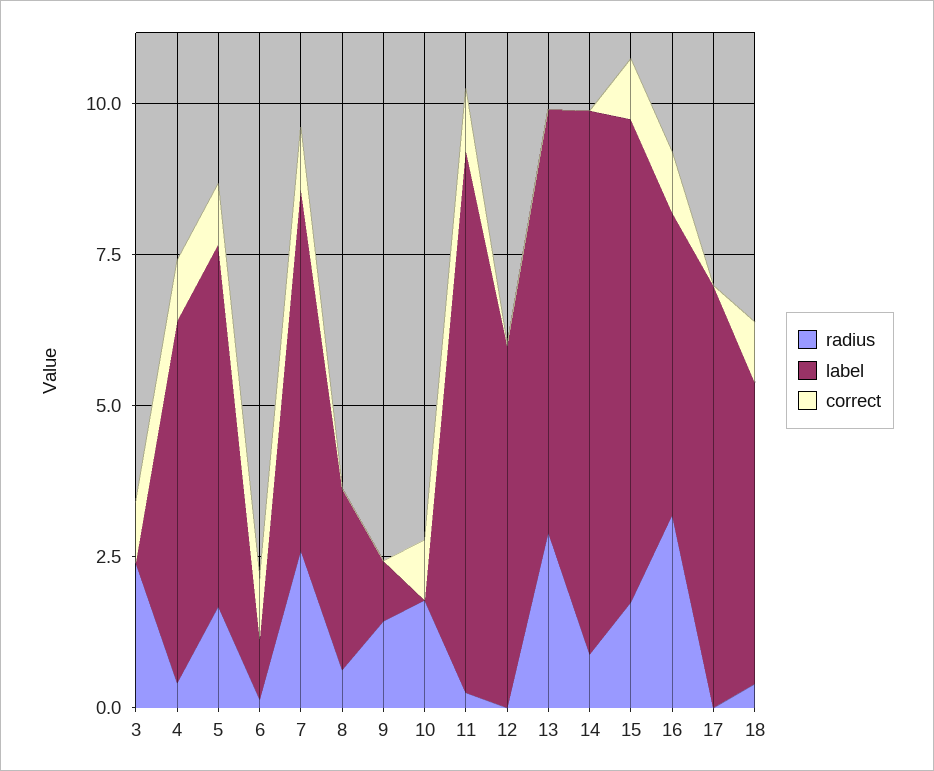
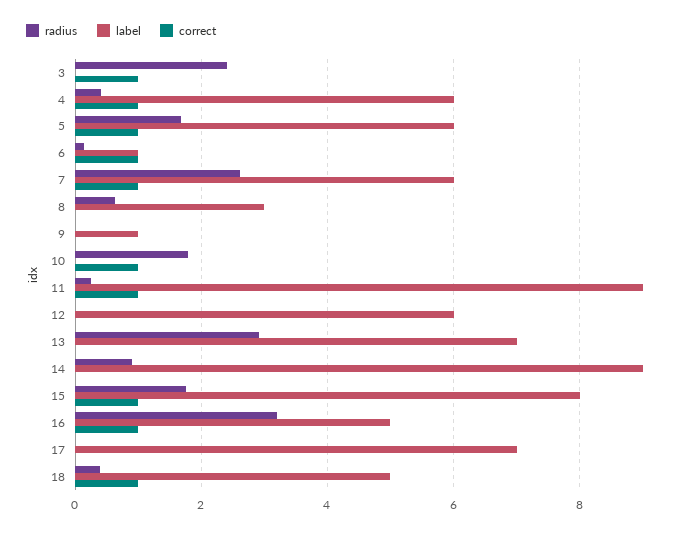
  {
    "radius": {
      "3": 2.4,
      "4": 0.4,
      "5": 1.6,
      "6": 0.2,
      "7": 2.6,
      "8": 0.6,
-     "9": 1.5,
+     "9": 0,
      "10": 1.8,
      "11": 0.2,
      "12": 0,
      "13": 3,
      "14": 0.8,
      "15": 1.8,
      "16": 3.2,
      "17": 0,
      "18": 0.4
    },
    "label": {
      "3": 0,
      "4": 6,
      "5": 6,
      "6": 1,
      "7": 6,
      "8": 3,
      "9": 1,
      "10": 0,
      "11": 9,
      "12": 6,
      "13": 7,
      "14": 9,
      "15": 8,
      "16": 5,
      "17": 7,
      "18": 5
    },
    "correct": {
      "3": 1,
      "4": 1,
      "5": 1,
      "6": 1,
      "7": 1,
      "8": 0,
      "9": 0,
      "10": 1,
      "11": 1,
      "12": 0,
      "13": 0,
      "14": 0,
      "15": 1,
      "16": 1,
      "17": 0,
      "18": 1
    }
  }

